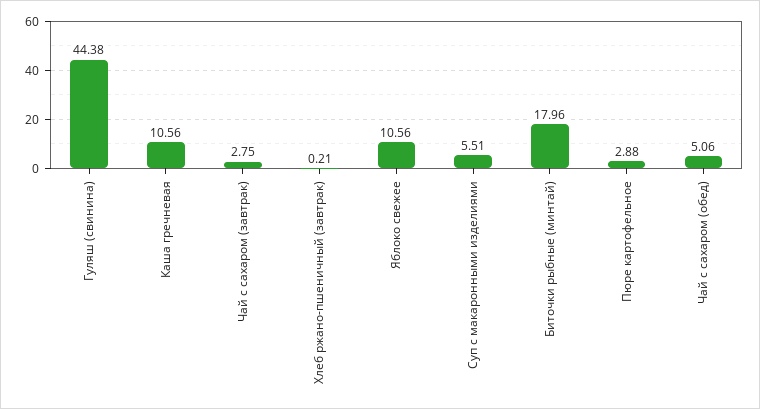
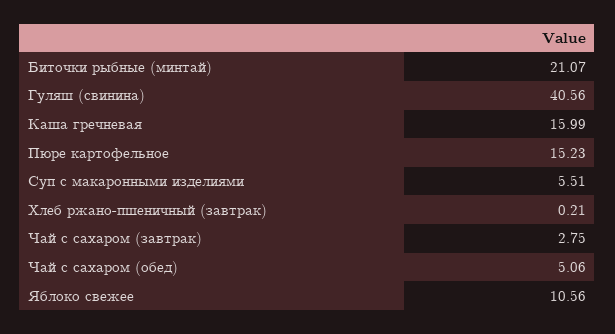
  {
-   "Гуляш (свинина)": 44.38,
+   "Гуляш (свинина)": 40.56,
-   "Каша гречневая": 10.56,
+   "Каша гречневая": 15.99,
    "Чай с сахаром (завтрак)": 2.75,
    "Хлеб ржано-пшеничный (завтрак)": 0.21,
    "Яблоко свежее": 10.56,
    "Суп с макаронными изделиями": 5.51,
-   "Биточки рыбные (минтай)": 17.96,
+   "Биточки рыбные (минтай)": 21.07,
-   "Пюре картофельное": 2.88,
+   "Пюре картофельное": 15.23,
    "Чай с сахаром (обед)": 5.06
  }

